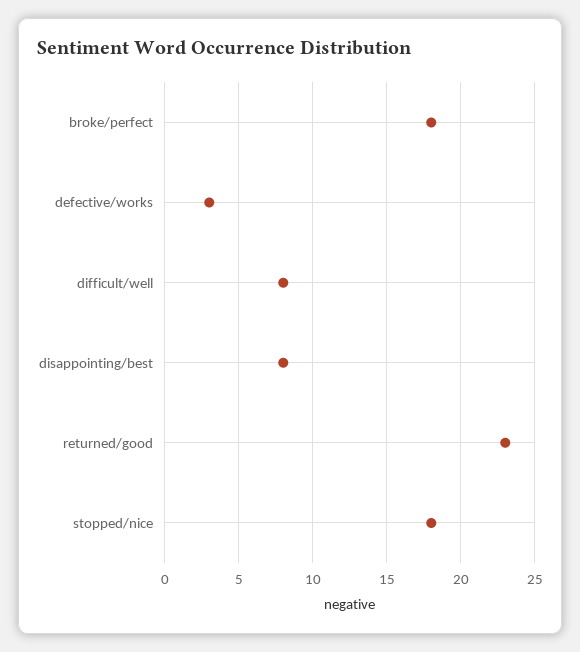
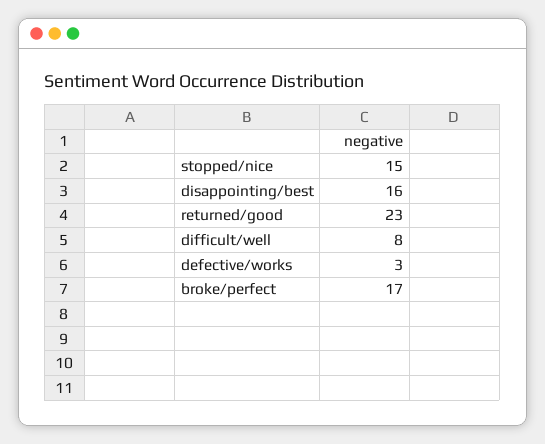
  {
-   "broke/perfect": 18,
+   "broke/perfect": 17,
    "defective/works": 3,
    "difficult/well": 8,
-   "disappointing/best": 8,
+   "disappointing/best": 16,
    "returned/good": 23,
-   "stopped/nice": 18
+   "stopped/nice": 15
  }

